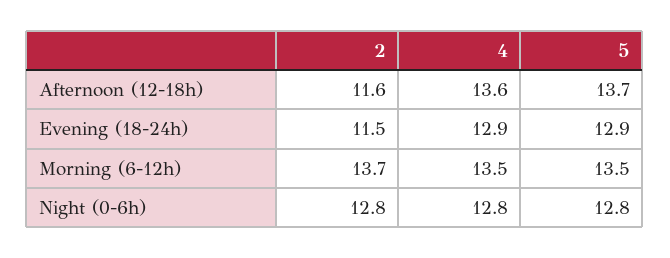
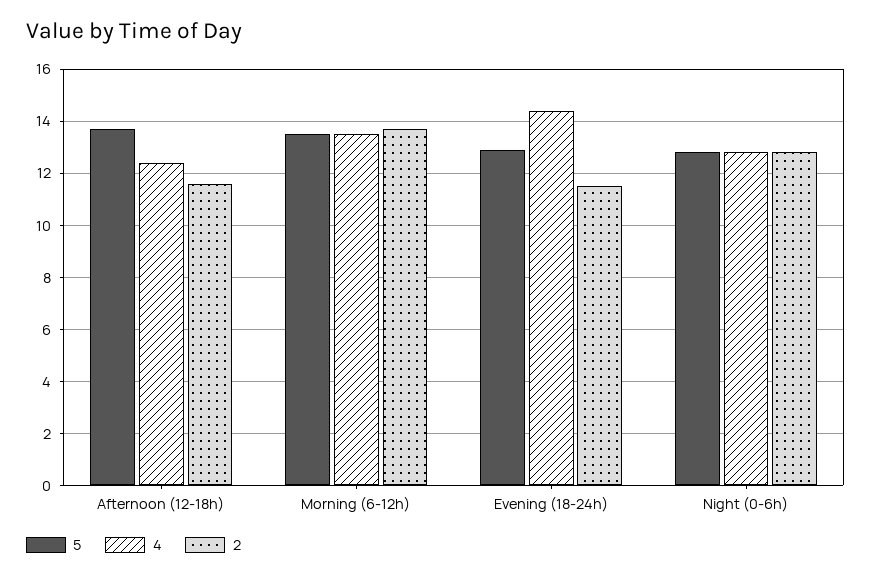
  {
    "2": {
      "Afternoon (12-18h)": 11.6,
      "Evening (18-24h)": 11.5,
      "Morning (6-12h)": 13.7,
      "Night (0-6h)": 12.8
    },
    "4": {
-     "Afternoon (12-18h)": 13.6,
+     "Afternoon (12-18h)": 12.5,
-     "Evening (18-24h)": 12.9,
+     "Evening (18-24h)": 14.5,
      "Morning (6-12h)": 13.5,
      "Night (0-6h)": 12.8
    },
    "5": {
      "Afternoon (12-18h)": 13.7,
      "Evening (18-24h)": 12.9,
      "Morning (6-12h)": 13.5,
      "Night (0-6h)": 12.8
    }
  }

